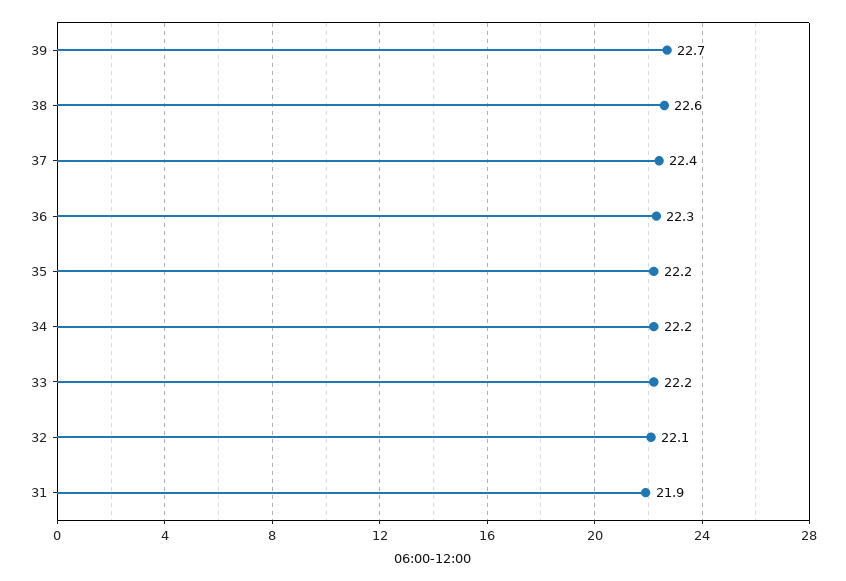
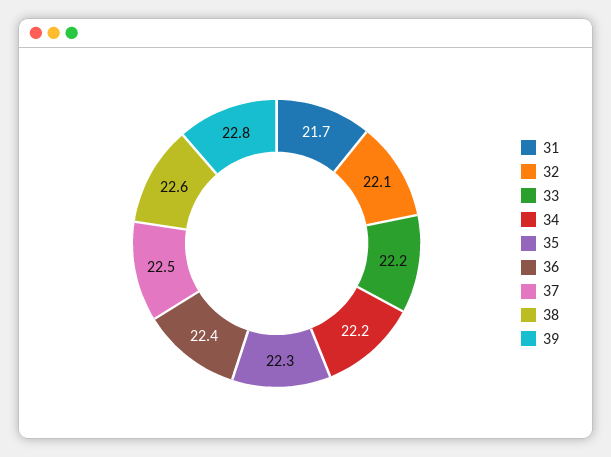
  {
-   "39": 22.7,
+   "39": 22.8,
    "38": 22.6,
-   "37": 22.4,
+   "37": 22.5,
-   "36": 22.3,
+   "36": 22.4,
-   "35": 22.2,
+   "35": 22.3,
    "34": 22.2,
    "33": 22.2,
    "32": 22.1,
-   "31": 21.9
+   "31": 21.7
  }

